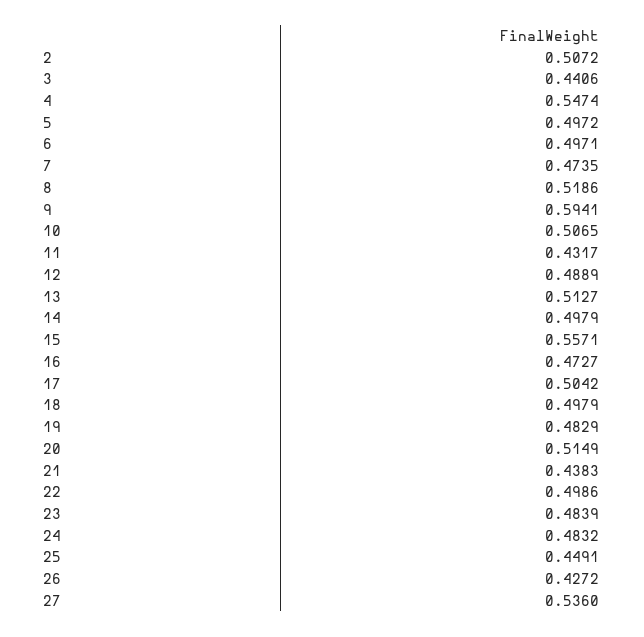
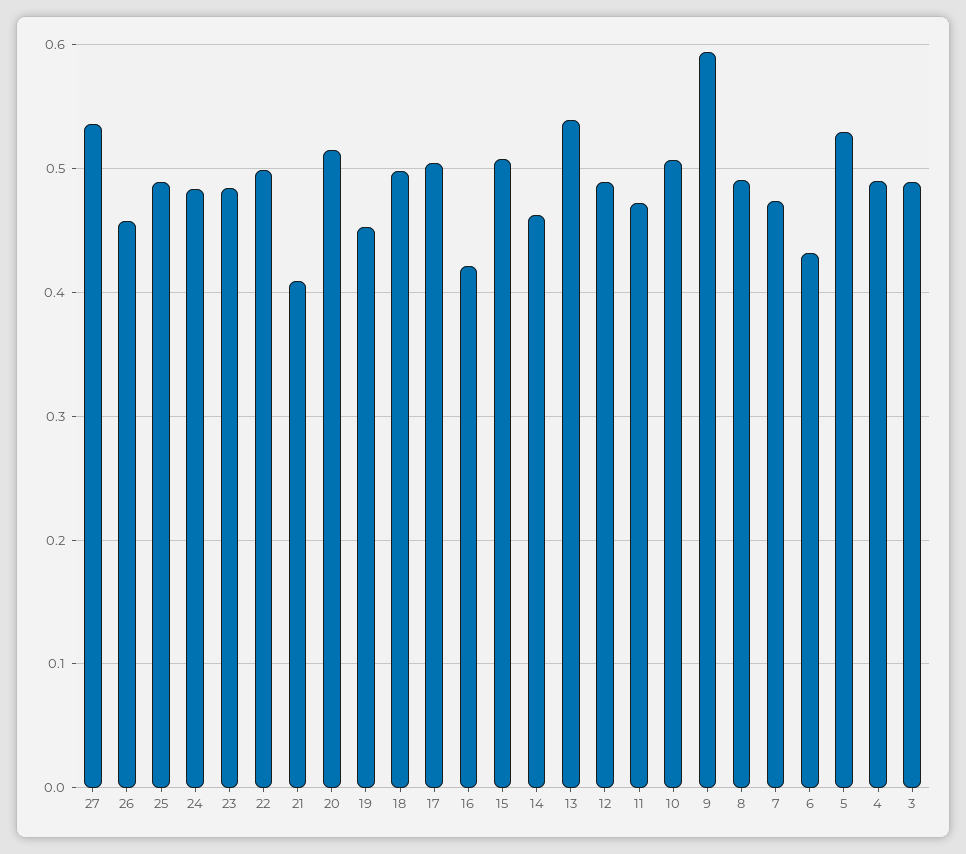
  {
-   "2": 0.5072,
-   "3": 0.4406,
+   "3": 0.49,
-   "4": 0.5474,
+   "4": 0.49,
-   "5": 0.4972,
+   "5": 0.53,
-   "6": 0.4971,
+   "6": 0.43,
    "7": 0.4735,
-   "8": 0.5186,
+   "8": 0.49,
    "9": 0.5941,
    "10": 0.5065,
-   "11": 0.4317,
+   "11": 0.47,
    "12": 0.4889,
-   "13": 0.5127,
+   "13": 0.54,
-   "14": 0.4979,
+   "14": 0.46,
-   "15": 0.5571,
+   "15": 0.51,
-   "16": 0.4727,
+   "16": 0.42,
    "17": 0.5042,
    "18": 0.4979,
-   "19": 0.4829,
+   "19": 0.45,
    "20": 0.5149,
-   "21": 0.4383,
+   "21": 0.41,
    "22": 0.4986,
    "23": 0.4839,
    "24": 0.4832,
-   "25": 0.4491,
+   "25": 0.49,
-   "26": 0.4272,
+   "26": 0.46,
    "27": 0.536
  }

